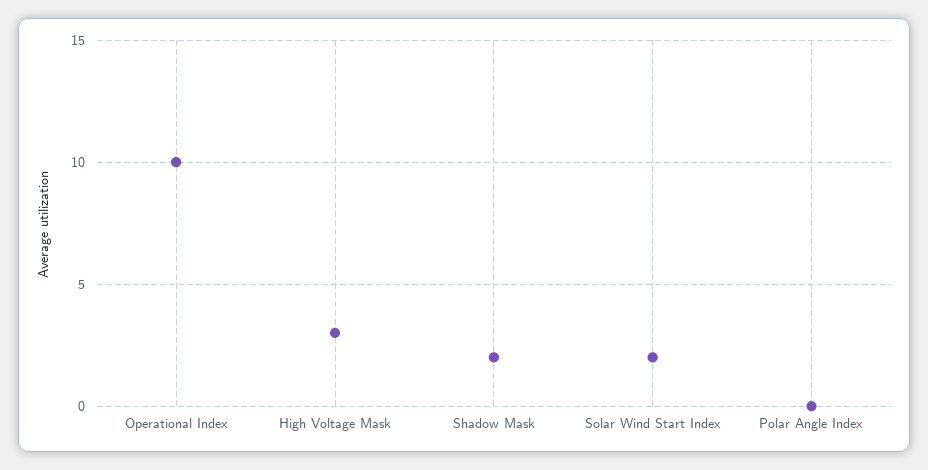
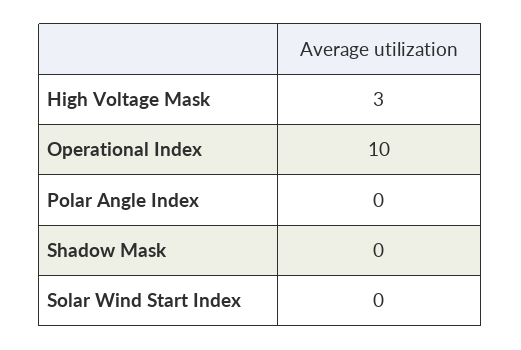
  {
    "Operational Index": 10,
    "High Voltage Mask": 3,
-   "Shadow Mask": 2,
+   "Shadow Mask": 0,
-   "Solar Wind Start Index": 2,
+   "Solar Wind Start Index": 0,
    "Polar Angle Index": 0
  }

